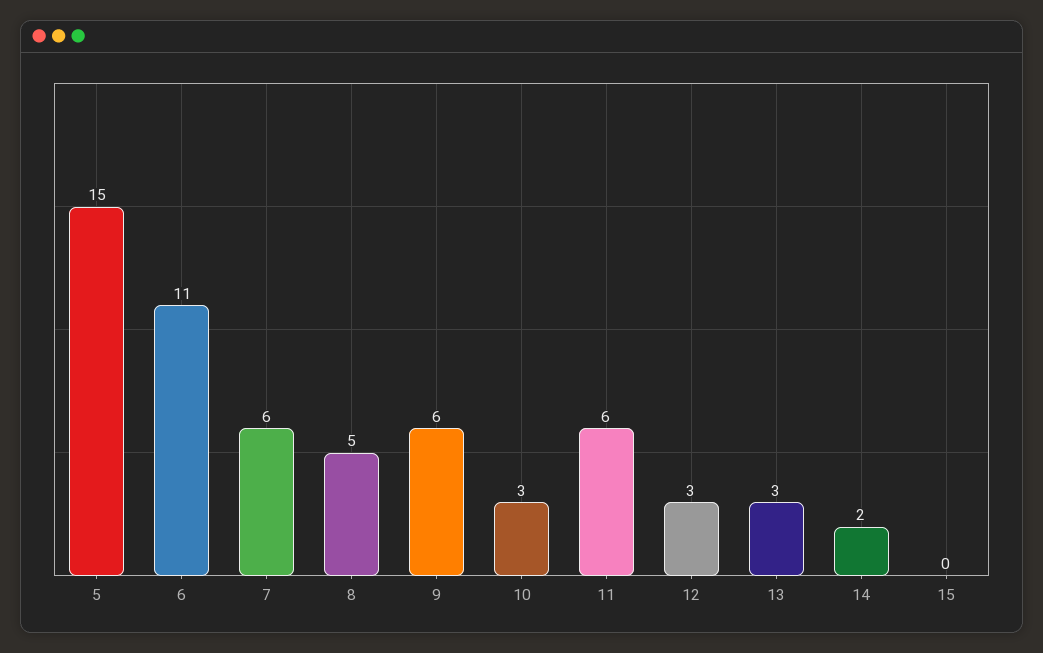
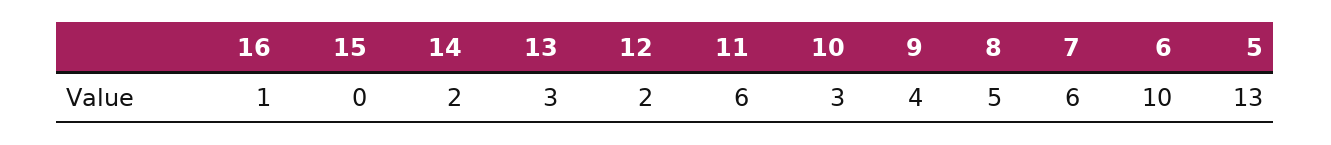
  {
-   "5": 15,
+   "5": 13,
-   "6": 11,
+   "6": 10,
    "7": 6,
    "8": 5,
-   "9": 6,
+   "9": 4,
    "10": 3,
    "11": 6,
-   "12": 3,
+   "12": 2,
    "13": 3,
    "14": 2,
-   "15": 0
+   "15": 0,
+   "16": 1
  }

